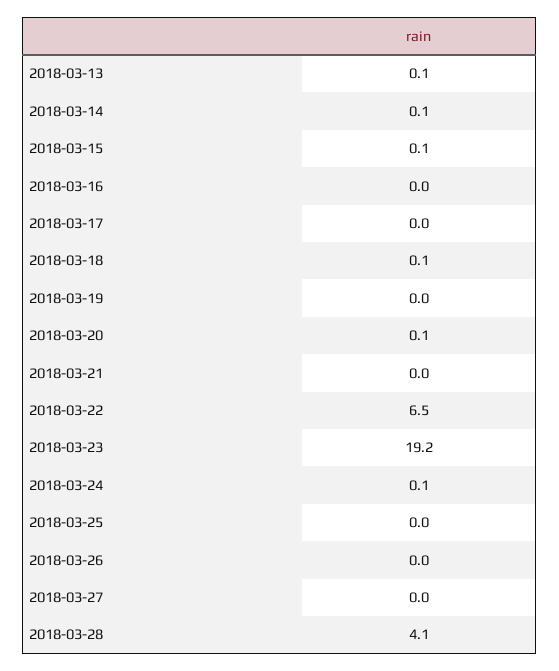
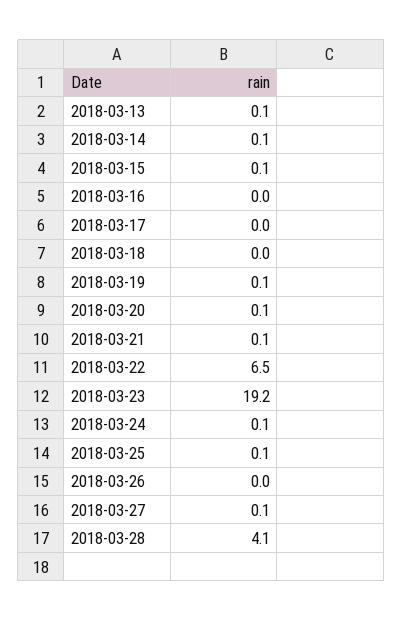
  {
    "2018-03-13": 0.1,
    "2018-03-14": 0.1,
    "2018-03-15": 0.1,
    "2018-03-16": 0,
    "2018-03-17": 0,
-   "2018-03-18": 0.1,
+   "2018-03-18": 0,
-   "2018-03-19": 0,
+   "2018-03-19": 0.1,
    "2018-03-20": 0.1,
-   "2018-03-21": 0,
+   "2018-03-21": 0.1,
    "2018-03-22": 6.5,
    "2018-03-23": 19.2,
    "2018-03-24": 0.1,
-   "2018-03-25": 0,
+   "2018-03-25": 0.1,
    "2018-03-26": 0,
-   "2018-03-27": 0,
+   "2018-03-27": 0.1,
    "2018-03-28": 4.1
  }

